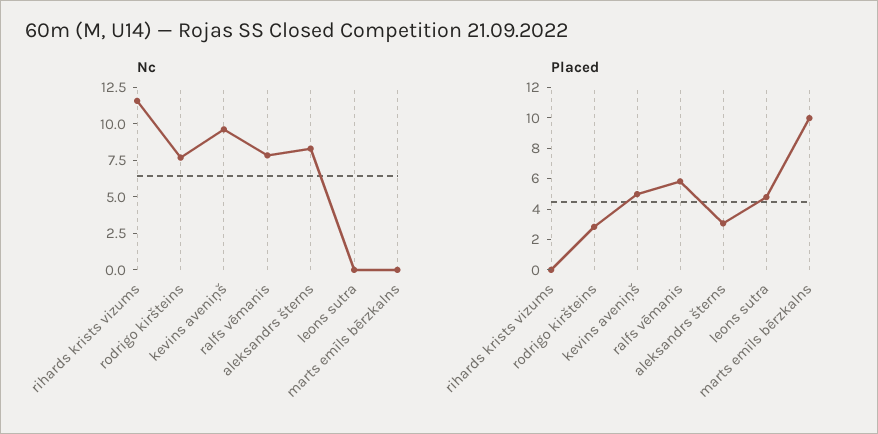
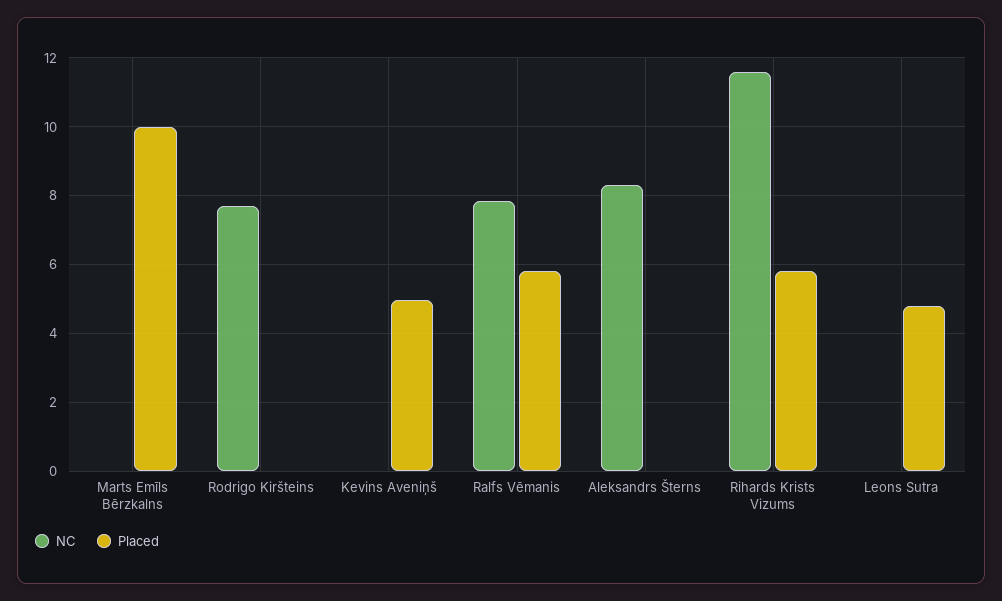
  {
    "Nc": {
      "rihards krists vizums": 11.6,
      "rodrigo kiršteins": 7.6,
-     "kevins aveniņš": 10,
+     "kevins aveniņš": 0,
      "ralfs vēmanis": 7.8,
      "aleksandrs šterns": 8.4,
      "leons sutra": 0,
      "marts emīls bērzkalns": 0
    },
    "Placed": {
-     "rihards krists vizums": 0,
+     "rihards krists vizums": 5.8,
-     "rodrigo kiršteins": 3,
+     "rodrigo kiršteins": 0,
      "kevins aveniņš": 5,
      "ralfs vēmanis": 5.8,
-     "aleksandrs šterns": 3,
+     "aleksandrs šterns": 0,
      "leons sutra": 4.8,
      "marts emīls bērzkalns": 10
    }
  }

